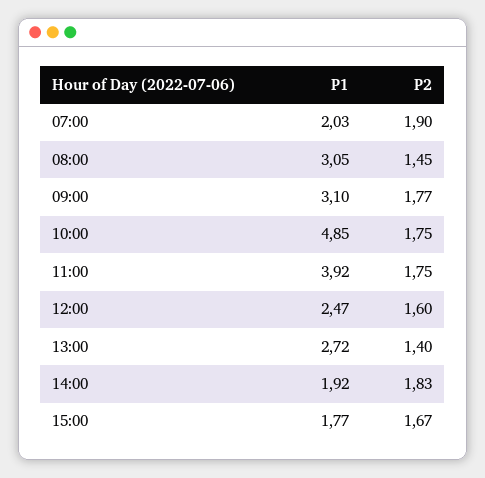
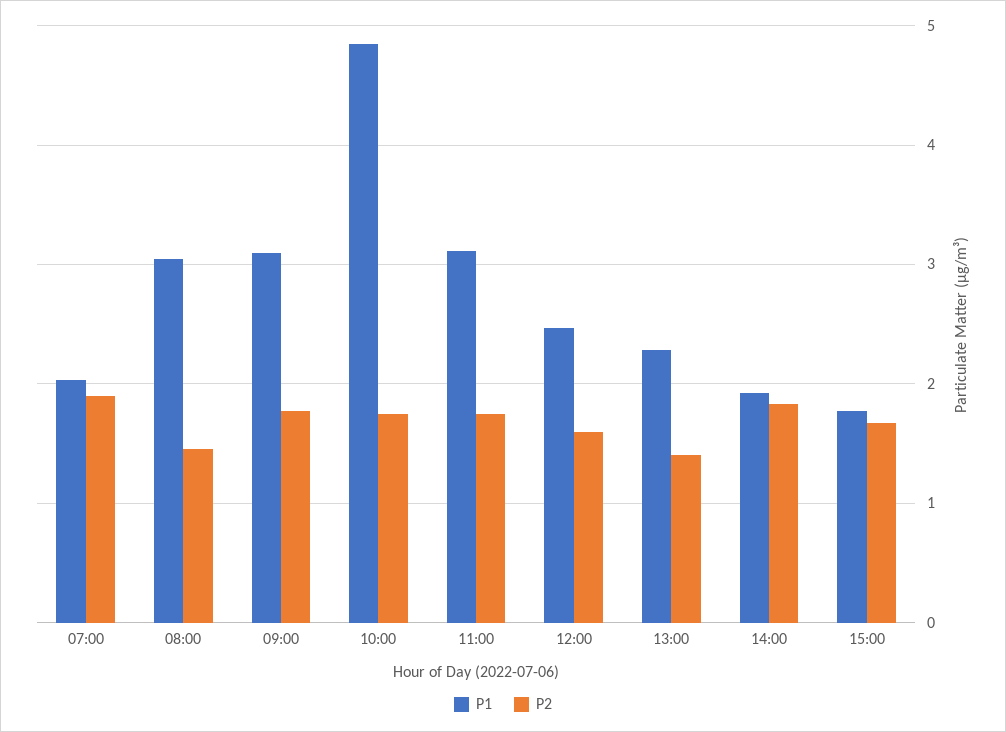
  {
    "P1": {
      "07:00": 2.03,
      "08:00": 3.05,
      "09:00": 3.1,
      "10:00": 4.85,
-     "11:00": 3.92,
+     "11:00": 3.1,
      "12:00": 2.47,
-     "13:00": 2.72,
+     "13:00": 2.3,
      "14:00": 1.92,
      "15:00": 1.77
    },
    "P2": {
      "07:00": 1.9,
      "08:00": 1.45,
      "09:00": 1.77,
      "10:00": 1.75,
      "11:00": 1.75,
      "12:00": 1.6,
      "13:00": 1.4,
      "14:00": 1.83,
      "15:00": 1.67
    }
  }

